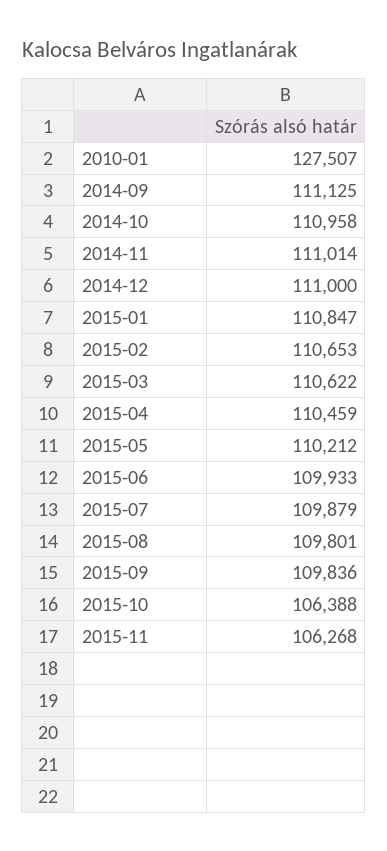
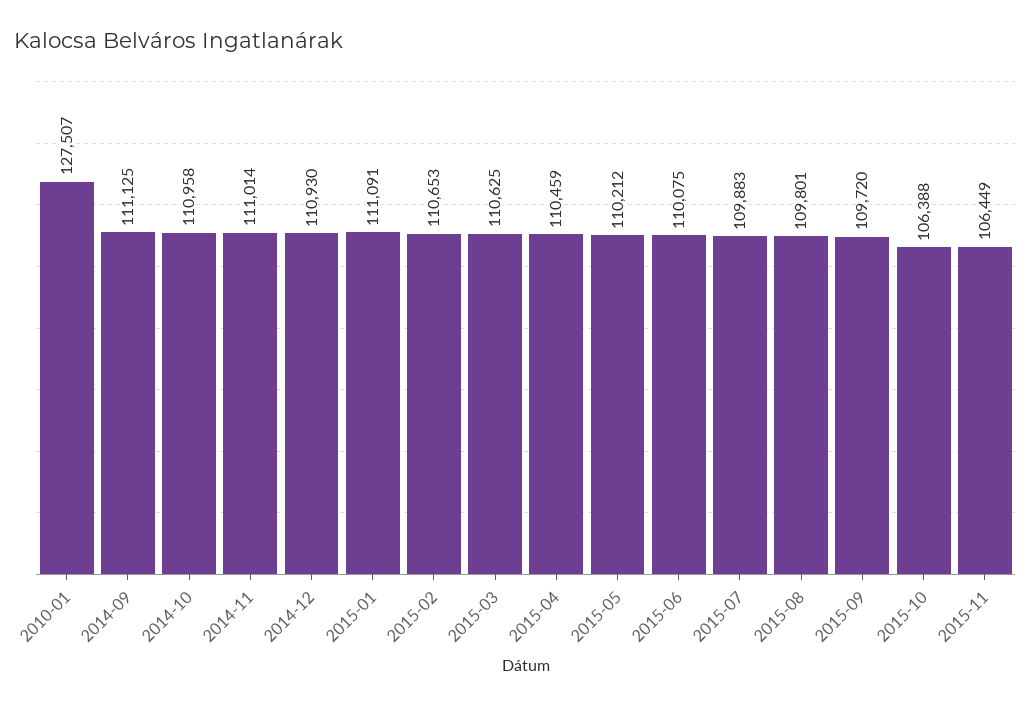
  {
    "2010-01": 127507,
    "2014-09": 111125,
    "2014-10": 110958,
    "2014-11": 111014,
-   "2014-12": 111000,
+   "2014-12": 110930,
-   "2015-01": 110847,
+   "2015-01": 111091,
    "2015-02": 110653,
-   "2015-03": 110622,
+   "2015-03": 110625,
    "2015-04": 110459,
    "2015-05": 110212,
-   "2015-06": 109933,
+   "2015-06": 110075,
-   "2015-07": 109879,
+   "2015-07": 109883,
    "2015-08": 109801,
-   "2015-09": 109836,
+   "2015-09": 109720,
    "2015-10": 106388,
-   "2015-11": 106268
+   "2015-11": 106449
  }

